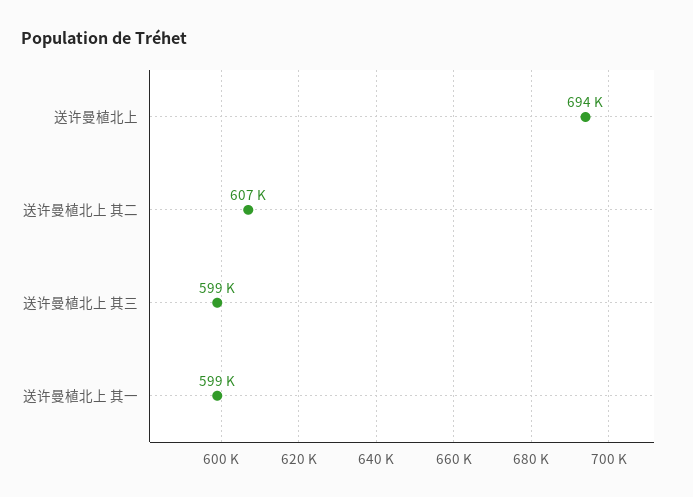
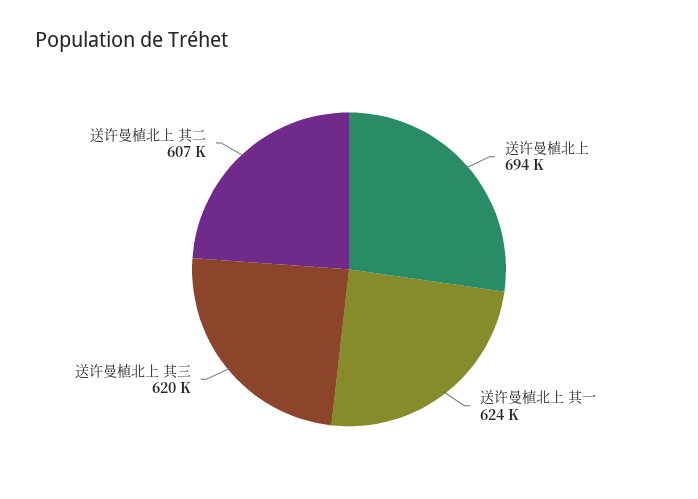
  {
    "送许曼植北上": 694000,
    "送许曼植北上 其二": 607000,
-   "送许曼植北上 其三": 599000,
+   "送许曼植北上 其三": 620000,
-   "送许曼植北上 其一": 599000
+   "送许曼植北上 其一": 624000
  }

